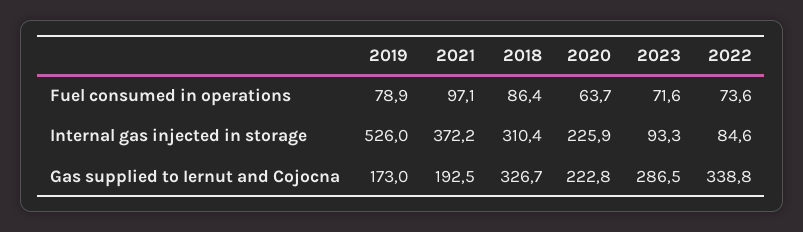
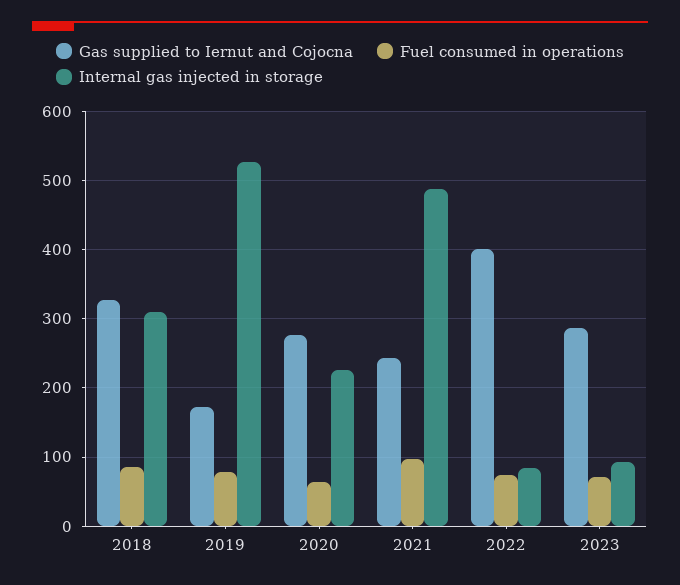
  {
    "Fuel consumed in operations": {
      "2019": 78.9,
      "2021": 97.1,
      "2018": 86.4,
      "2020": 63.7,
      "2023": 71.6,
      "2022": 73.6
    },
    "Internal gas injected in storage": {
      "2019": 526,
-     "2021": 372.2,
+     "2021": 490,
      "2018": 310.4,
      "2020": 225.9,
      "2023": 93.3,
      "2022": 84.6
    },
    "Gas supplied to Iernut and Cojocna": {
      "2019": 173,
-     "2021": 192.5,
+     "2021": 240,
      "2018": 326.7,
-     "2020": 222.8,
+     "2020": 280,
      "2023": 286.5,
-     "2022": 338.8
+     "2022": 400
    }
  }

